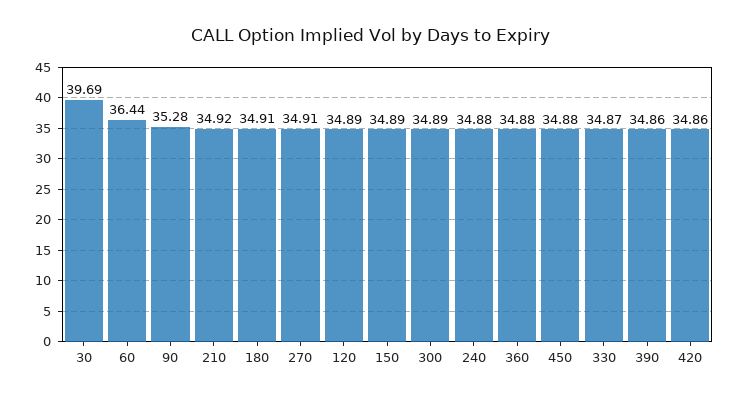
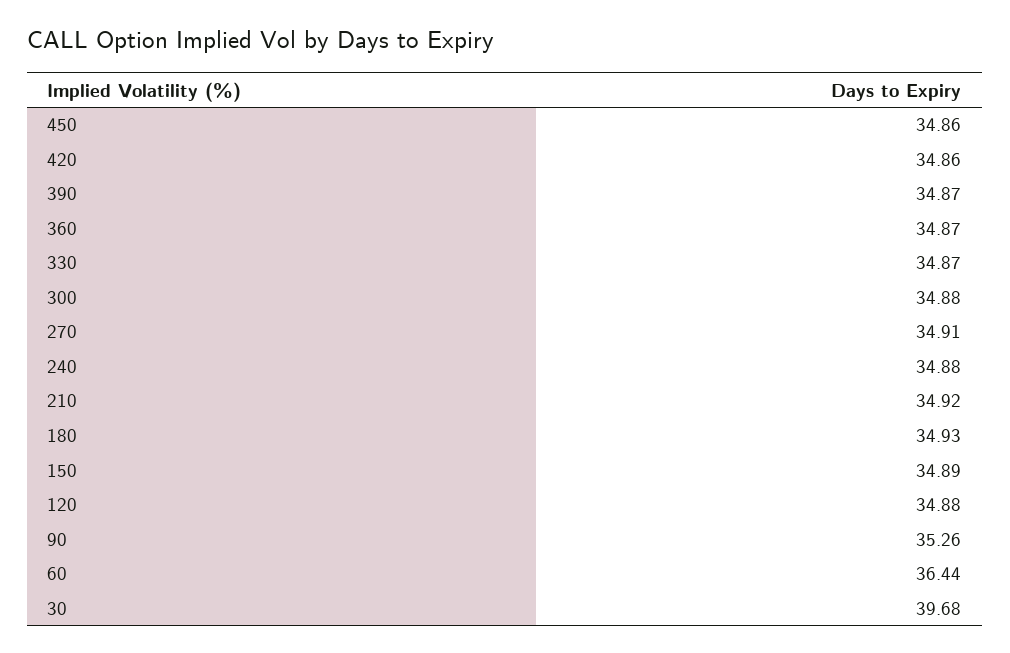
  {
-   "30": 39.69,
+   "30": 39.68,
    "60": 36.44,
-   "90": 35.28,
+   "90": 35.26,
    "210": 34.92,
-   "180": 34.91,
+   "180": 34.93,
    "270": 34.91,
-   "120": 34.89,
+   "120": 34.88,
    "150": 34.89,
-   "300": 34.89,
+   "300": 34.88,
    "240": 34.88,
-   "360": 34.88,
+   "360": 34.87,
-   "450": 34.88,
+   "450": 34.86,
    "330": 34.87,
-   "390": 34.86,
+   "390": 34.87,
    "420": 34.86
  }

